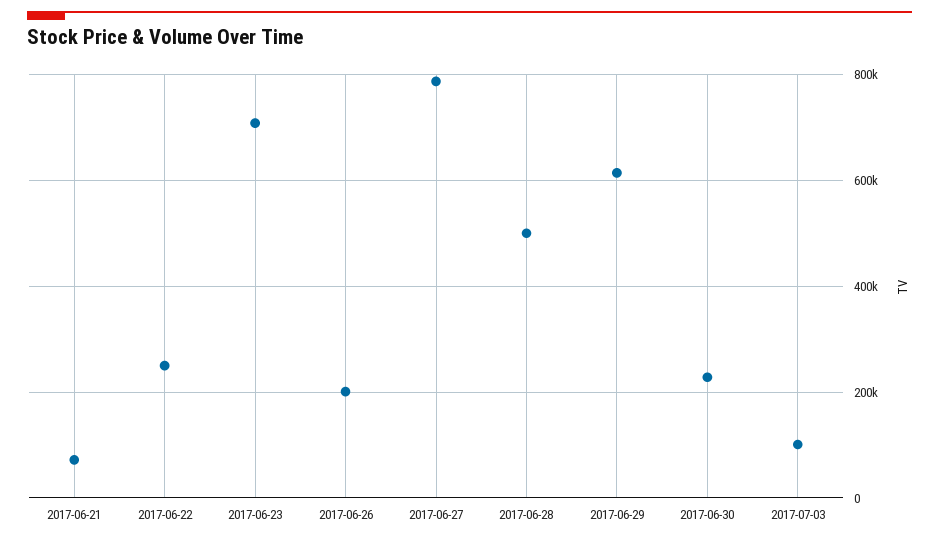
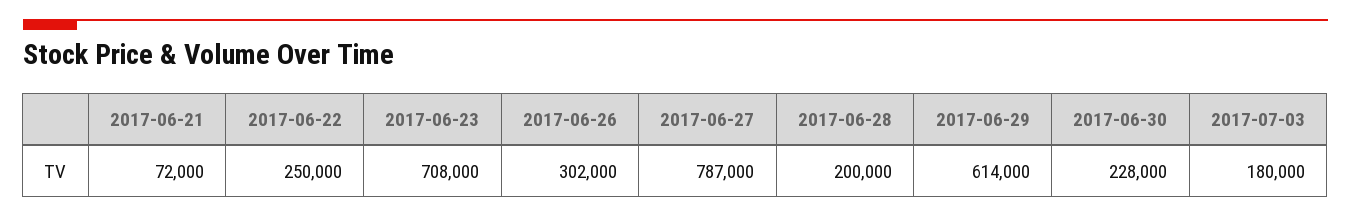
  {
    "2017-06-21": 72000,
    "2017-06-22": 250000,
    "2017-06-23": 708000,
-   "2017-06-26": 200000,
+   "2017-06-26": 302000,
    "2017-06-27": 787000,
-   "2017-06-28": 500000,
+   "2017-06-28": 200000,
    "2017-06-29": 614000,
    "2017-06-30": 228000,
-   "2017-07-03": 100000
+   "2017-07-03": 180000
  }

